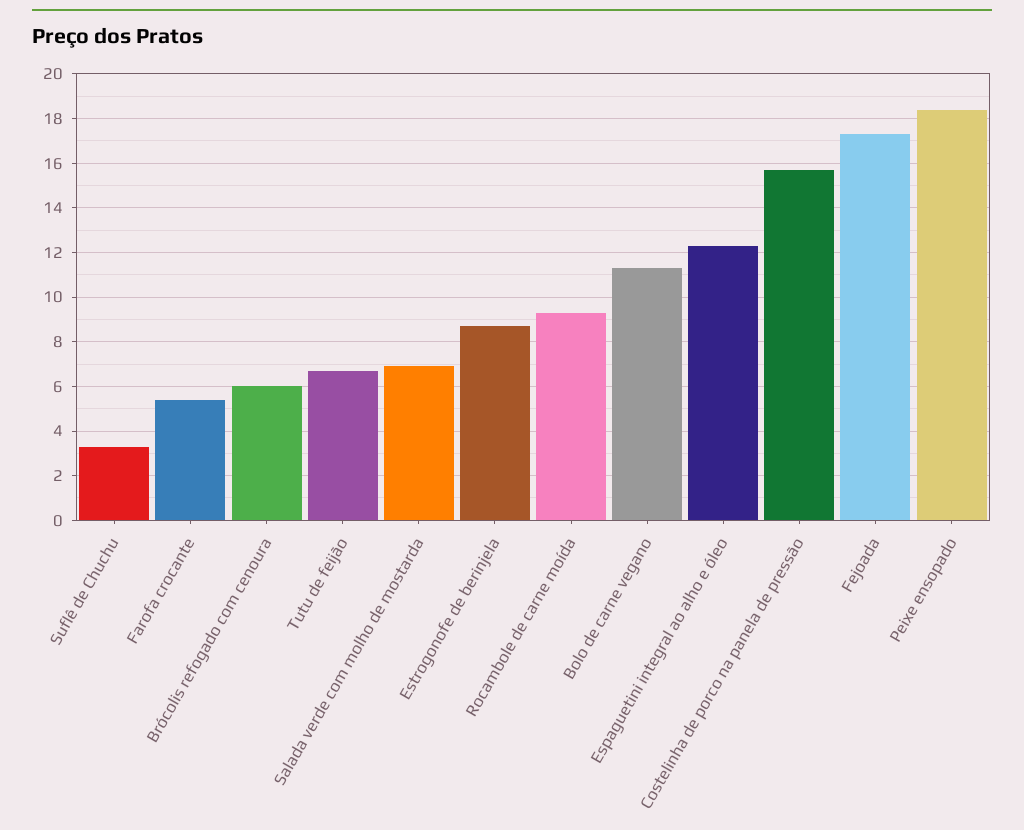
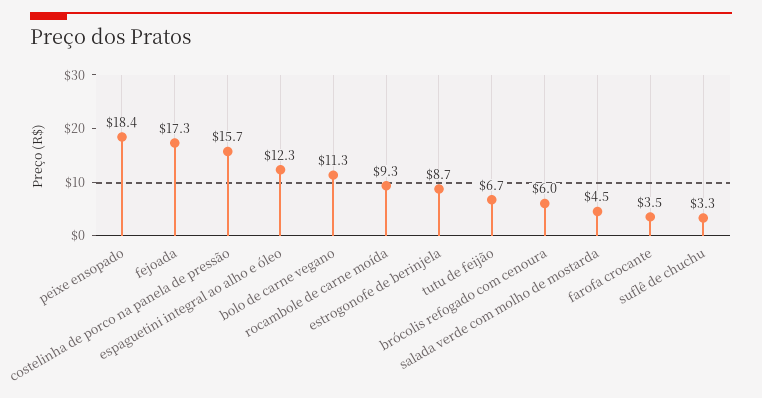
  {
    "Suflê de Chuchu": 3.3,
-   "Farofa crocante": 5.5,
+   "Farofa crocante": 3.5,
    "Brócolis refogado com cenoura": 6,
    "Tutu de feijão": 6.7,
-   "Salada verde com molho de mostarda": 7,
+   "Salada verde com molho de mostarda": 4.5,
    "Estrogonofe de berinjela": 8.7,
    "Rocambole de carne moída": 9.3,
    "Bolo de carne vegano": 11.3,
    "Espaguetini integral ao alho e óleo": 12.3,
    "Costelinha de porco na panela de pressão": 15.7,
    "Fejoada": 17.3,
    "Peixe ensopado": 18.4
  }

